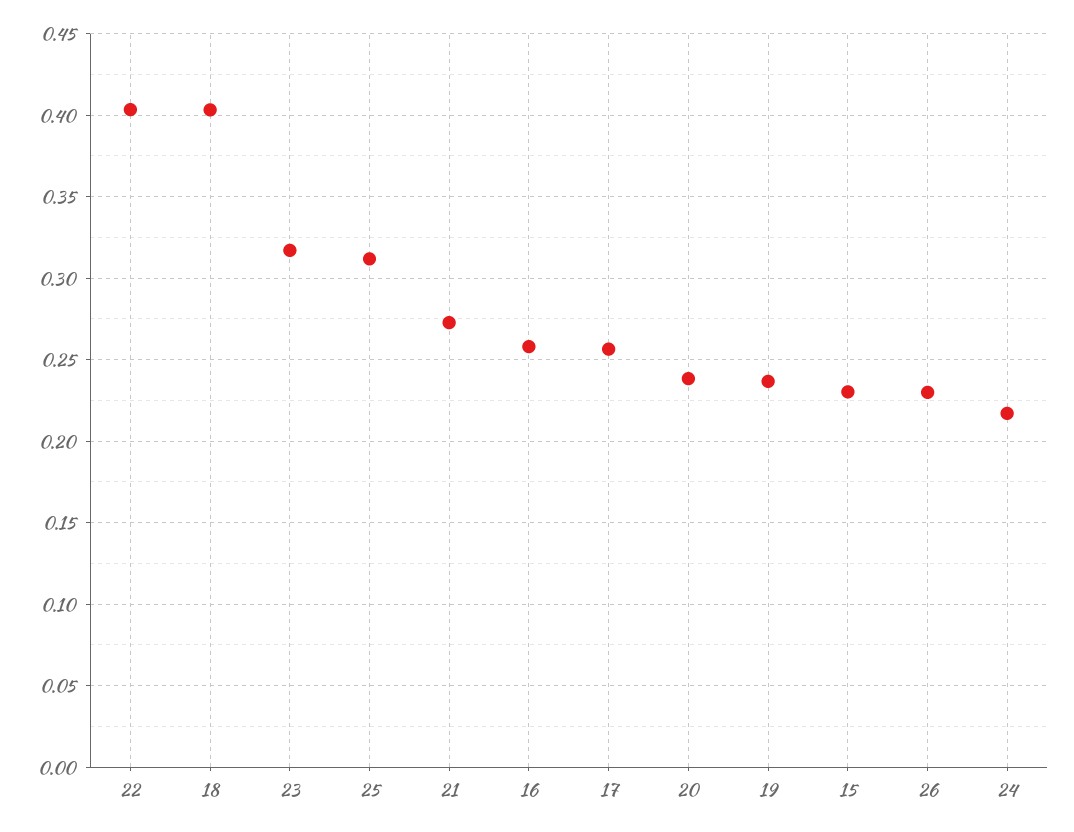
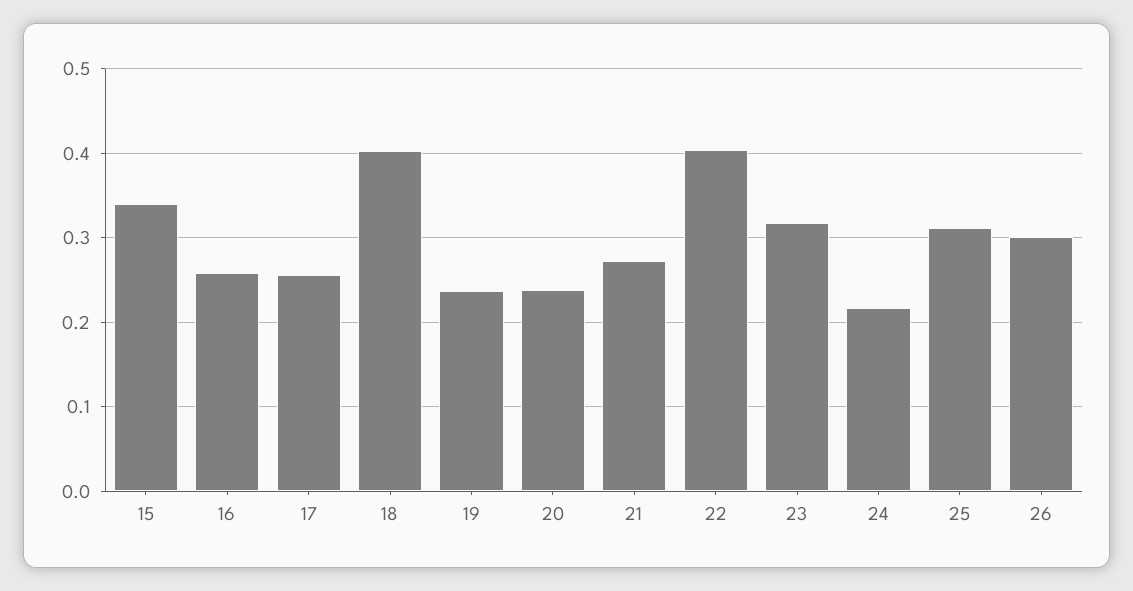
  {
    "22": 0.405,
    "18": 0.405,
    "23": 0.315,
    "25": 0.31,
    "21": 0.275,
    "16": 0.26,
    "17": 0.255,
    "20": 0.24,
    "19": 0.235,
-   "15": 0.23,
+   "15": 0.34,
-   "26": 0.23,
+   "26": 0.3,
    "24": 0.215
  }

